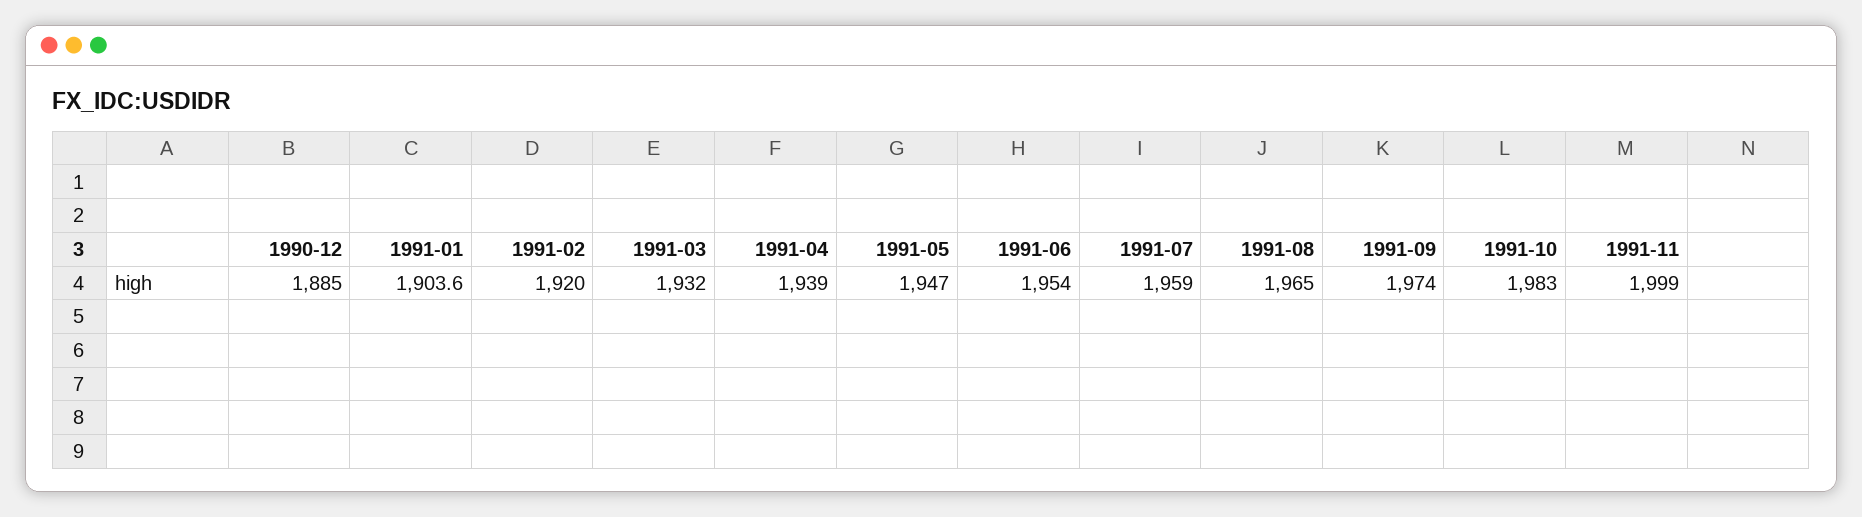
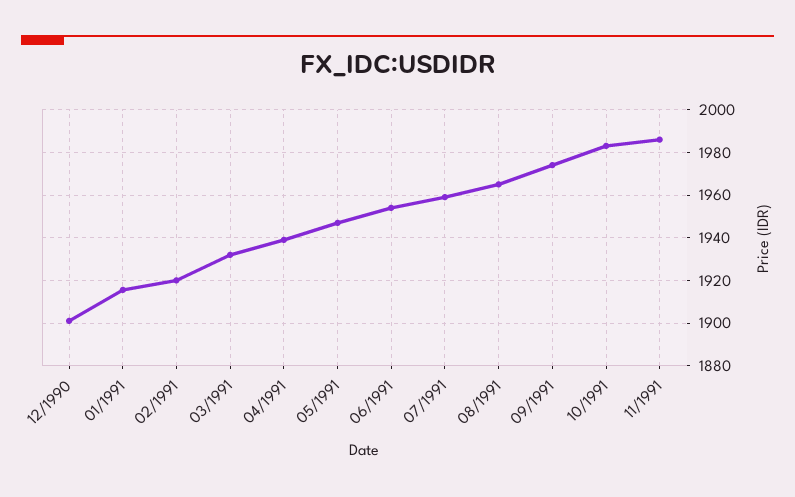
  {
-   "1990-12": 1885,
+   "1990-12": 1900,
-   "1991-01": 1903.6,
+   "1991-01": 1915,
    "1991-02": 1920,
    "1991-03": 1932,
    "1991-04": 1939,
    "1991-05": 1947,
    "1991-06": 1954,
    "1991-07": 1959,
    "1991-08": 1965,
    "1991-09": 1974,
    "1991-10": 1983,
-   "1991-11": 1999
+   "1991-11": 1985
  }

